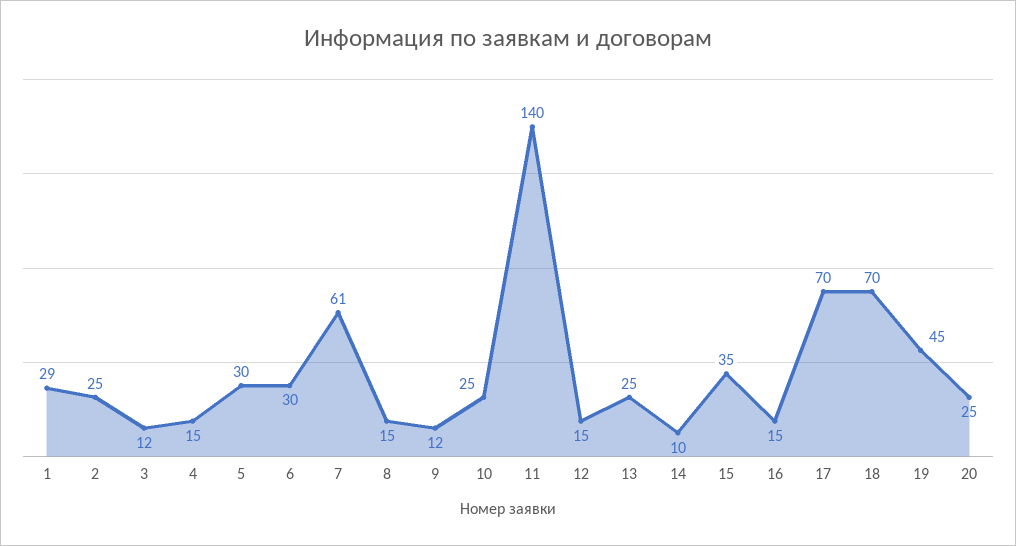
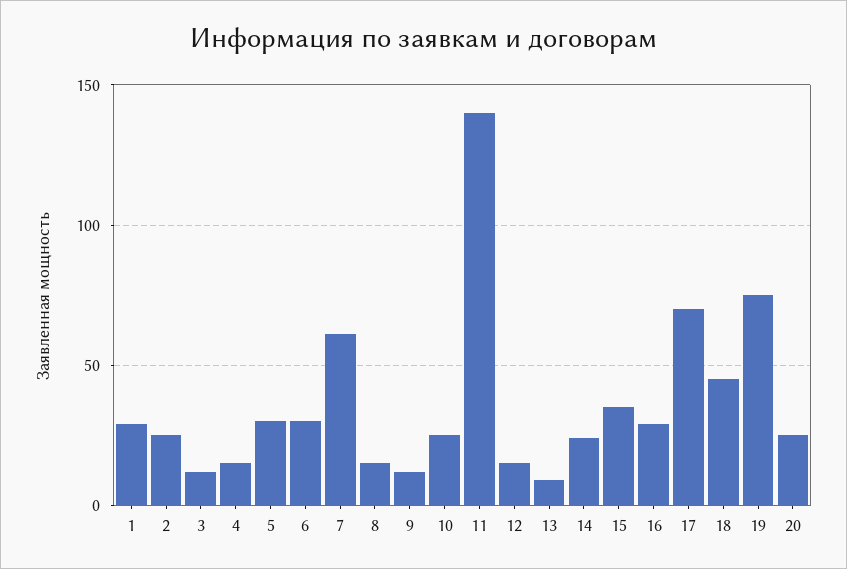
  {
    "1": 29,
    "2": 25,
    "3": 12,
    "4": 15,
    "5": 30,
    "6": 30,
    "7": 61,
    "8": 15,
    "9": 12,
    "10": 25,
    "11": 140,
    "12": 15,
-   "13": 25,
+   "13": 10,
-   "14": 10,
+   "14": 25,
    "15": 35,
-   "16": 15,
+   "16": 30,
    "17": 70,
-   "18": 70,
+   "18": 45,
-   "19": 45,
+   "19": 75,
    "20": 25
  }

